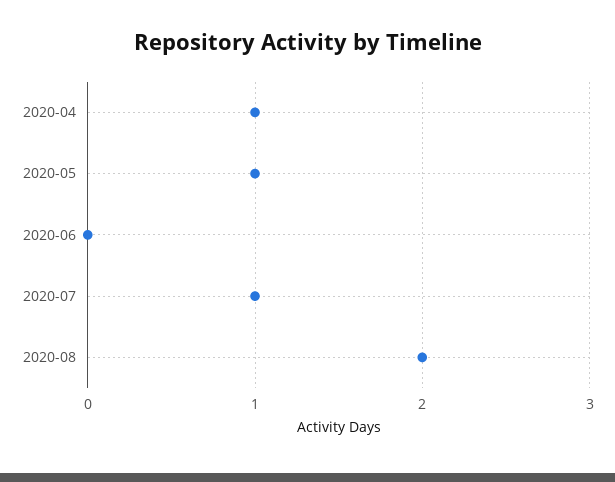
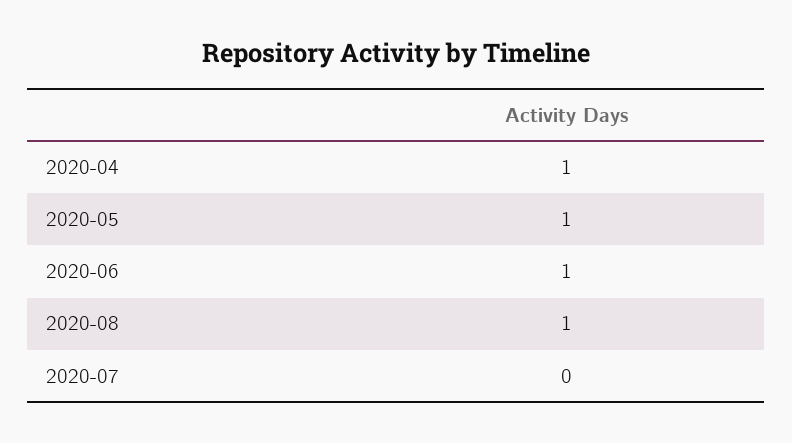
  {
    "2020-04": 1,
    "2020-05": 1,
-   "2020-06": 0,
+   "2020-06": 1,
-   "2020-07": 1,
+   "2020-07": 0,
-   "2020-08": 2
+   "2020-08": 1
  }

